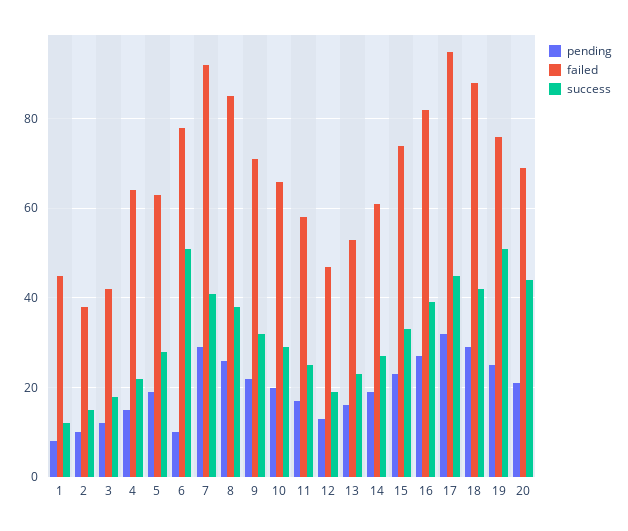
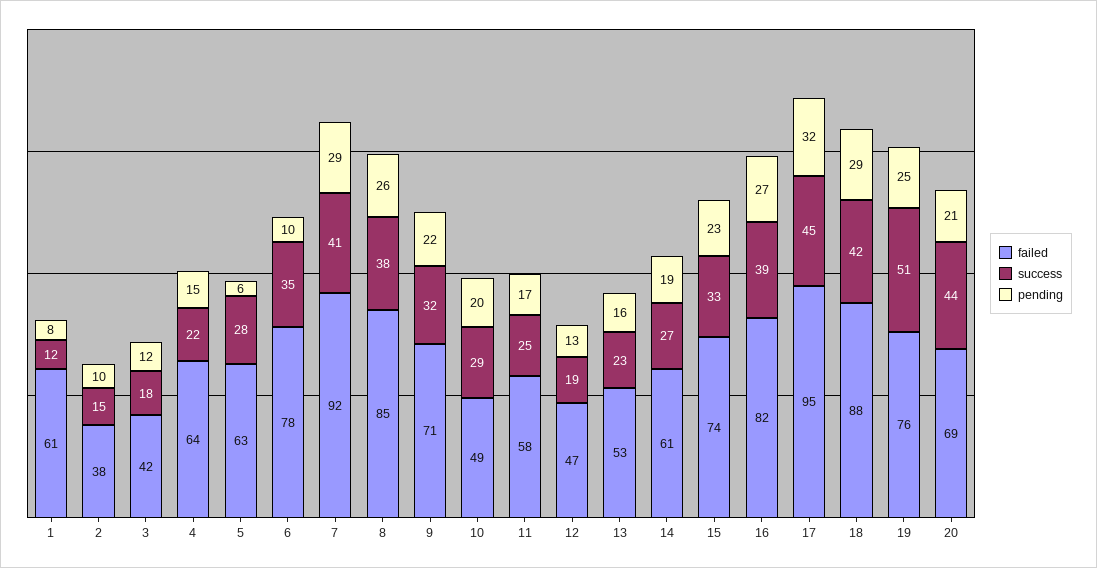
  {
    "pending": {
      "1": 8,
      "2": 10,
      "3": 12,
      "4": 15,
-     "5": 20,
+     "5": 6,
      "6": 10,
      "7": 29,
      "8": 26,
      "9": 22,
      "10": 20,
      "11": 17,
      "12": 13,
      "13": 16,
      "14": 19,
      "15": 23,
      "16": 27,
      "17": 32,
      "18": 29,
      "19": 25,
      "20": 21
    },
    "failed": {
-     "1": 45,
+     "1": 61,
      "2": 38,
      "3": 42,
      "4": 64,
      "5": 63,
      "6": 78,
      "7": 92,
      "8": 85,
      "9": 71,
-     "10": 65,
+     "10": 49,
      "11": 58,
      "12": 47,
      "13": 53,
      "14": 61,
      "15": 74,
      "16": 82,
      "17": 95,
      "18": 88,
      "19": 76,
      "20": 69
    },
    "success": {
      "1": 12,
      "2": 15,
      "3": 18,
      "4": 22,
      "5": 28,
-     "6": 50,
+     "6": 35,
      "7": 41,
      "8": 38,
      "9": 32,
      "10": 29,
      "11": 25,
      "12": 19,
      "13": 23,
      "14": 27,
      "15": 33,
      "16": 39,
      "17": 45,
      "18": 42,
      "19": 51,
      "20": 44
    }
  }

